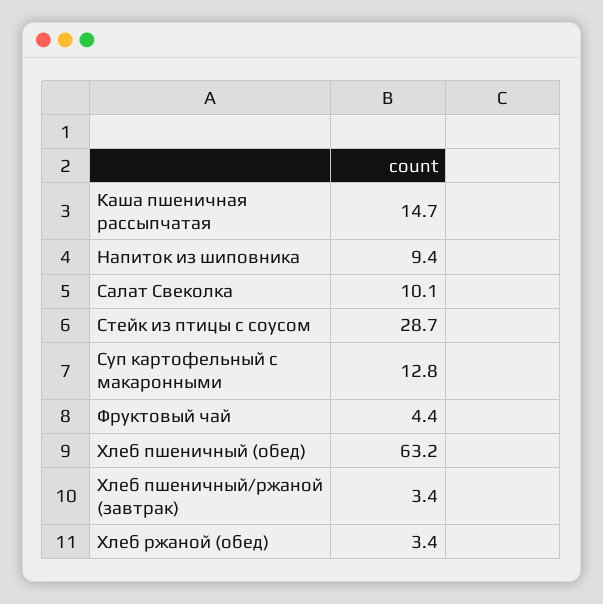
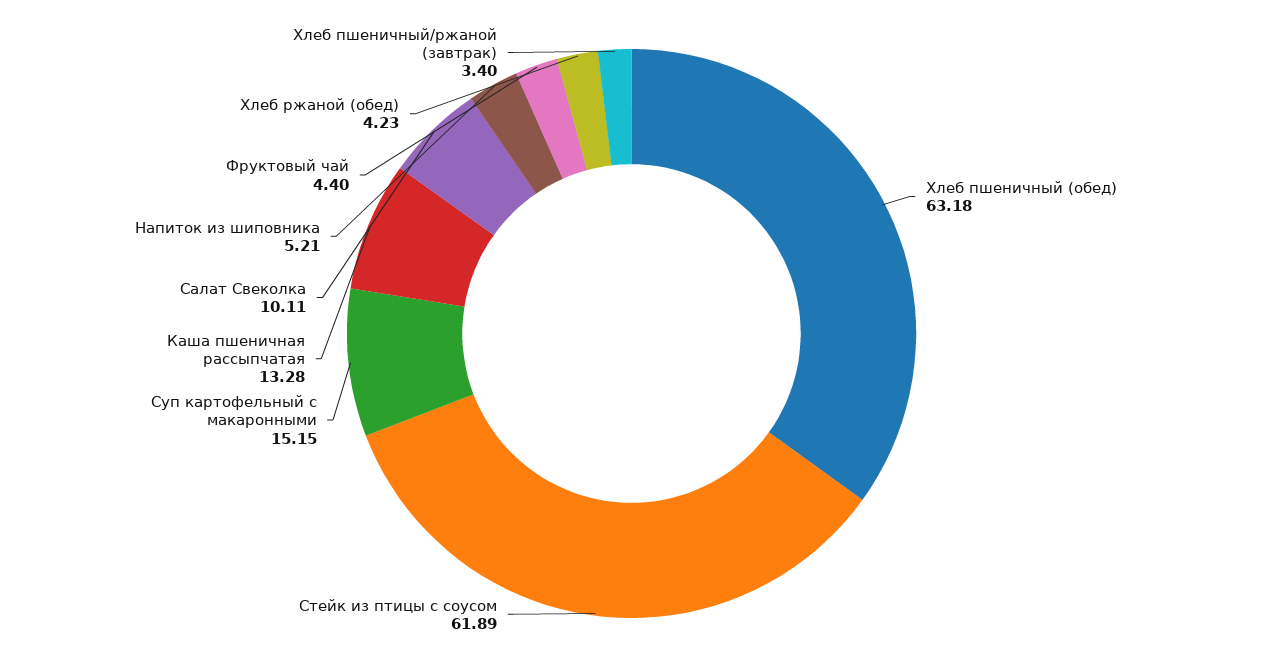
  {
-   "Каша пшеничная рассыпчатая": 14.7,
+   "Каша пшеничная рассыпчатая": 13.28,
-   "Напиток из шиповника": 9.4,
+   "Напиток из шиповника": 5.21,
    "Салат Свеколка": 10.11,
-   "Стейк из птицы с соусом": 28.7,
+   "Стейк из птицы с соусом": 61.89,
-   "Суп картофельный с макаронными": 12.8,
+   "Суп картофельный с макаронными": 15.15,
    "Фруктовый чай": 4.4,
    "Хлеб пшеничный (обед)": 63.18,
    "Хлеб пшеничный/ржаной (завтрак)": 3.4,
-   "Хлеб ржаной (обед)": 3.4
+   "Хлеб ржаной (обед)": 4.23
  }

